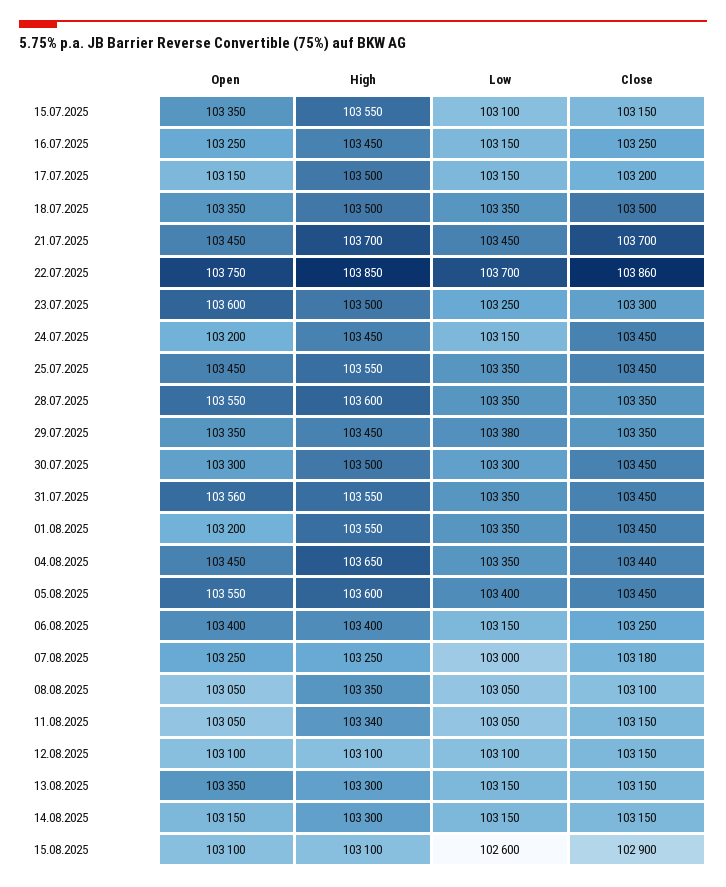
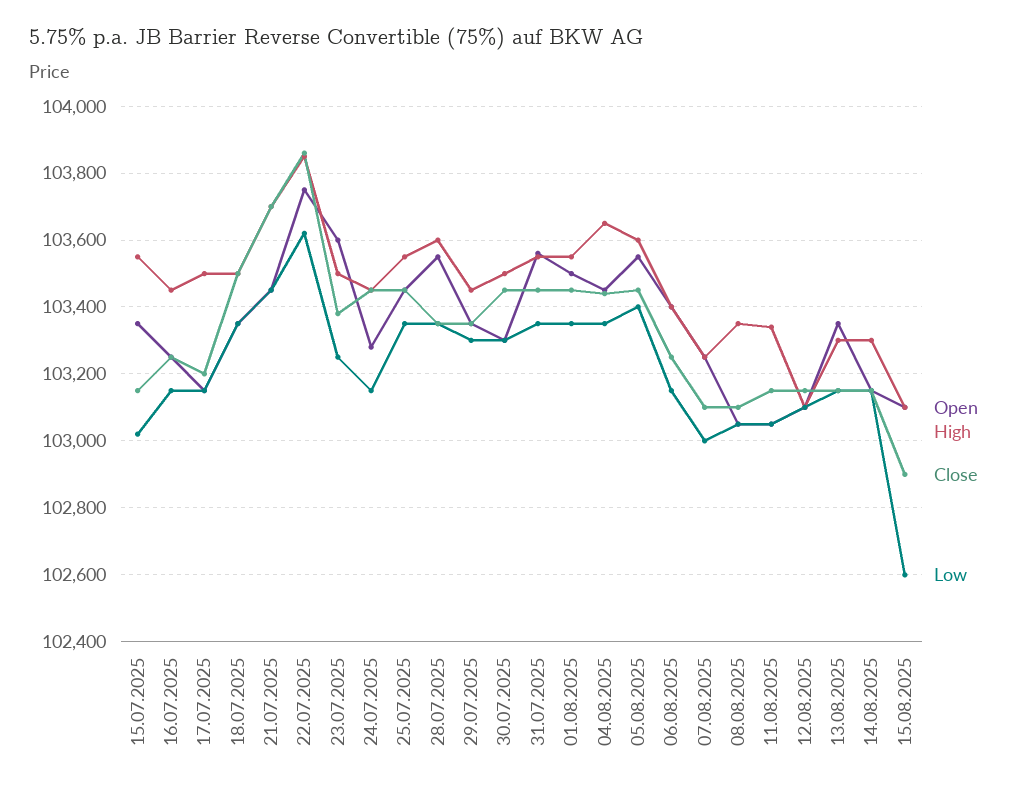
  {
    "Open": {
      "15.07.2025": 103350,
      "16.07.2025": 103250,
      "17.07.2025": 103150,
      "18.07.2025": 103350,
      "21.07.2025": 103450,
      "22.07.2025": 103750,
      "23.07.2025": 103600,
-     "24.07.2025": 103200,
+     "24.07.2025": 103280,
      "25.07.2025": 103450,
      "28.07.2025": 103550,
      "29.07.2025": 103350,
      "30.07.2025": 103300,
      "31.07.2025": 103560,
-     "01.08.2025": 103200,
+     "01.08.2025": 103500,
      "04.08.2025": 103450,
      "05.08.2025": 103550,
      "06.08.2025": 103400,
      "07.08.2025": 103250,
      "08.08.2025": 103050,
      "11.08.2025": 103050,
      "12.08.2025": 103100,
      "13.08.2025": 103350,
      "14.08.2025": 103150,
      "15.08.2025": 103100
    },
    "High": {
      "15.07.2025": 103550,
      "16.07.2025": 103450,
      "17.07.2025": 103500,
      "18.07.2025": 103500,
      "21.07.2025": 103700,
      "22.07.2025": 103850,
      "23.07.2025": 103500,
      "24.07.2025": 103450,
      "25.07.2025": 103550,
      "28.07.2025": 103600,
      "29.07.2025": 103450,
      "30.07.2025": 103500,
      "31.07.2025": 103550,
      "01.08.2025": 103550,
      "04.08.2025": 103650,
      "05.08.2025": 103600,
      "06.08.2025": 103400,
      "07.08.2025": 103250,
      "08.08.2025": 103350,
      "11.08.2025": 103340,
      "12.08.2025": 103100,
      "13.08.2025": 103300,
      "14.08.2025": 103300,
      "15.08.2025": 103100
    },
    "Low": {
-     "15.07.2025": 103100,
+     "15.07.2025": 103020,
      "16.07.2025": 103150,
      "17.07.2025": 103150,
      "18.07.2025": 103350,
      "21.07.2025": 103450,
-     "22.07.2025": 103700,
+     "22.07.2025": 103620,
      "23.07.2025": 103250,
      "24.07.2025": 103150,
      "25.07.2025": 103350,
      "28.07.2025": 103350,
-     "29.07.2025": 103380,
+     "29.07.2025": 103300,
      "30.07.2025": 103300,
      "31.07.2025": 103350,
      "01.08.2025": 103350,
      "04.08.2025": 103350,
      "05.08.2025": 103400,
      "06.08.2025": 103150,
      "07.08.2025": 103000,
      "08.08.2025": 103050,
      "11.08.2025": 103050,
      "12.08.2025": 103100,
      "13.08.2025": 103150,
      "14.08.2025": 103150,
      "15.08.2025": 102600
    },
    "Close": {
      "15.07.2025": 103150,
      "16.07.2025": 103250,
      "17.07.2025": 103200,
      "18.07.2025": 103500,
      "21.07.2025": 103700,
      "22.07.2025": 103860,
-     "23.07.2025": 103300,
+     "23.07.2025": 103380,
      "24.07.2025": 103450,
      "25.07.2025": 103450,
      "28.07.2025": 103350,
      "29.07.2025": 103350,
      "30.07.2025": 103450,
      "31.07.2025": 103450,
      "01.08.2025": 103450,
      "04.08.2025": 103440,
      "05.08.2025": 103450,
      "06.08.2025": 103250,
-     "07.08.2025": 103180,
+     "07.08.2025": 103100,
      "08.08.2025": 103100,
      "11.08.2025": 103150,
      "12.08.2025": 103150,
      "13.08.2025": 103150,
      "14.08.2025": 103150,
      "15.08.2025": 102900
    }
  }

